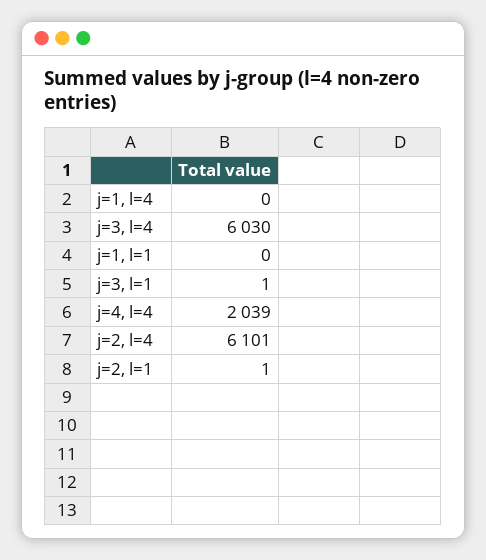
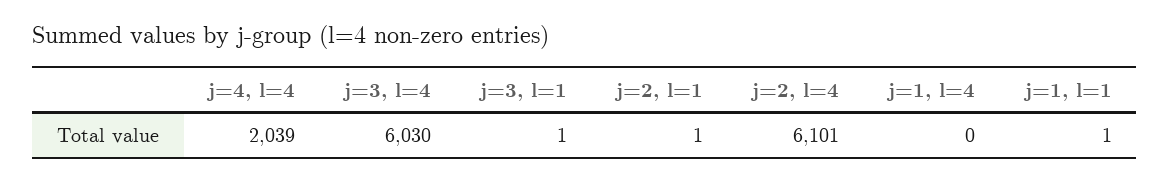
  {
    "j=1, l=4": 0,
    "j=3, l=4": 6030,
-   "j=1, l=1": 0,
+   "j=1, l=1": 1,
    "j=3, l=1": 1,
    "j=4, l=4": 2039,
    "j=2, l=4": 6101,
    "j=2, l=1": 1
  }

